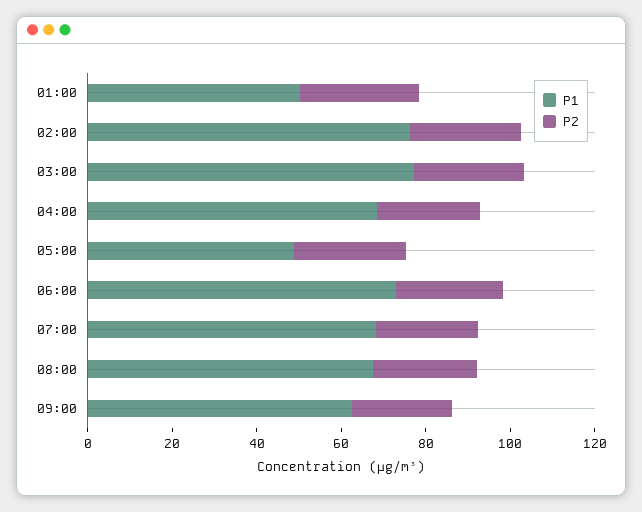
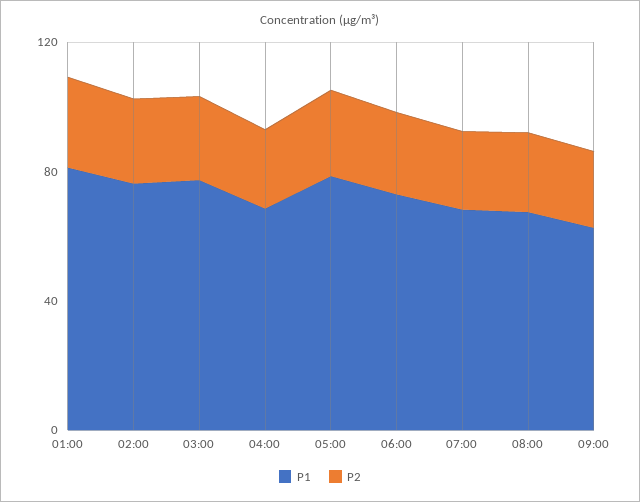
  {
    "P1": {
-     "01:00": 50,
+     "01:00": 80,
      "02:00": 75,
      "03:00": 75,
      "04:00": 70,
-     "05:00": 50,
+     "05:00": 80,
      "06:00": 75,
      "07:00": 70,
      "08:00": 65,
      "09:00": 65
    },
    "P2": {
      "01:00": 30,
      "02:00": 25,
      "03:00": 25,
      "04:00": 25,
      "05:00": 25,
      "06:00": 25,
      "07:00": 25,
      "08:00": 25,
      "09:00": 25
    }
  }

